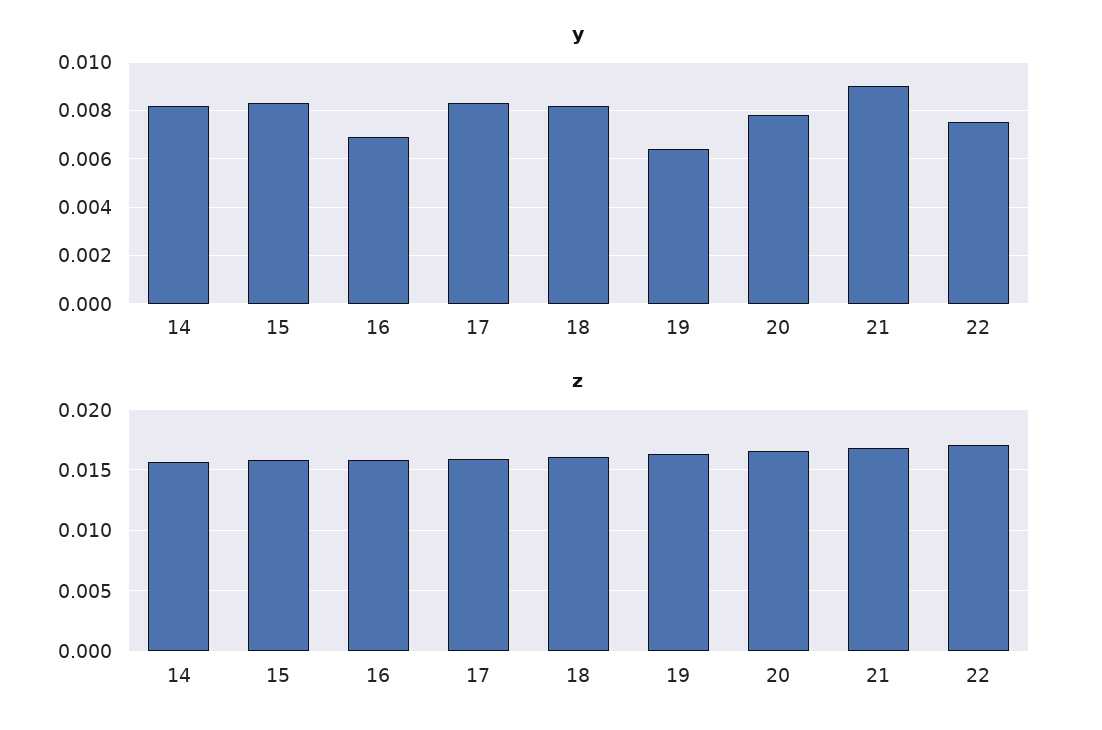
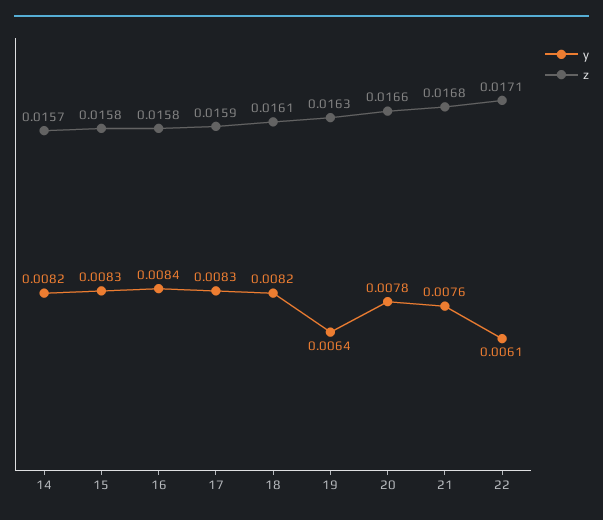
  {
    "y": {
      "14": 0.0082,
      "15": 0.0083,
-     "16": 0.007,
+     "16": 0.0084,
      "17": 0.0083,
      "18": 0.0082,
      "19": 0.0064,
      "20": 0.0078,
-     "21": 0.009,
+     "21": 0.0076,
-     "22": 0.0075
+     "22": 0.0061
    },
    "z": {
      "14": 0.0157,
      "15": 0.0158,
      "16": 0.0158,
      "17": 0.0159,
      "18": 0.0161,
      "19": 0.0163,
      "20": 0.0166,
      "21": 0.0168,
      "22": 0.0171
    }
  }

